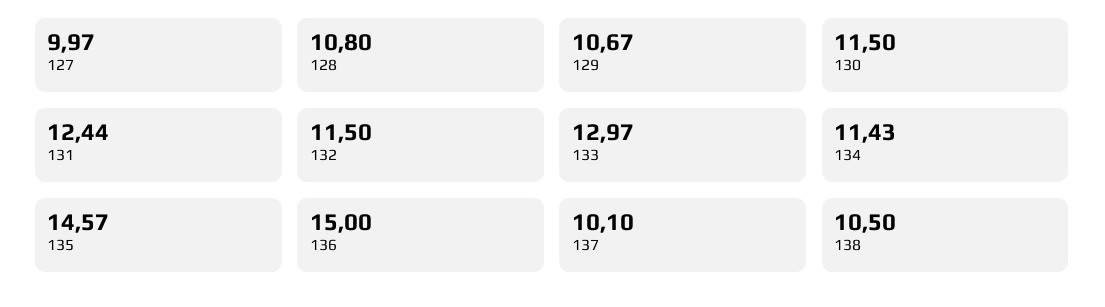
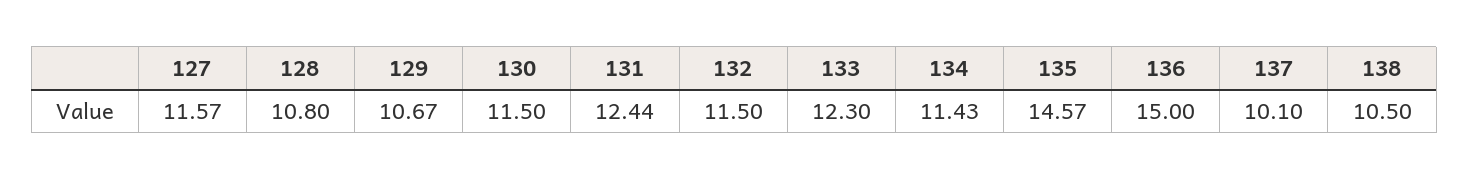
  {
-   "127": 9.97,
+   "127": 11.57,
    "128": 10.8,
    "129": 10.67,
    "130": 11.5,
    "131": 12.44,
    "132": 11.5,
-   "133": 12.97,
+   "133": 12.3,
    "134": 11.43,
    "135": 14.57,
    "136": 15,
    "137": 10.1,
    "138": 10.5
  }

